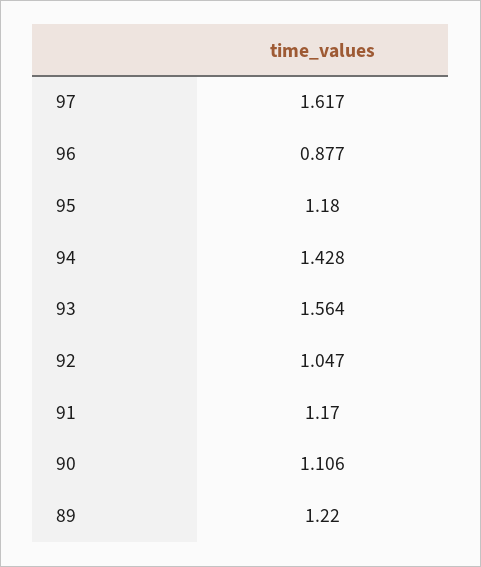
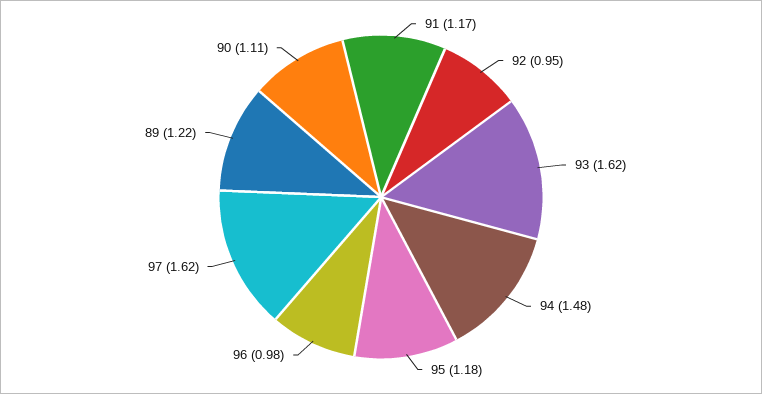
  {
    "97": 1.617,
-   "96": 0.877,
+   "96": 0.98,
    "95": 1.18,
-   "94": 1.428,
+   "94": 1.48,
-   "93": 1.564,
+   "93": 1.62,
-   "92": 1.047,
+   "92": 0.95,
    "91": 1.17,
    "90": 1.106,
    "89": 1.22
  }

